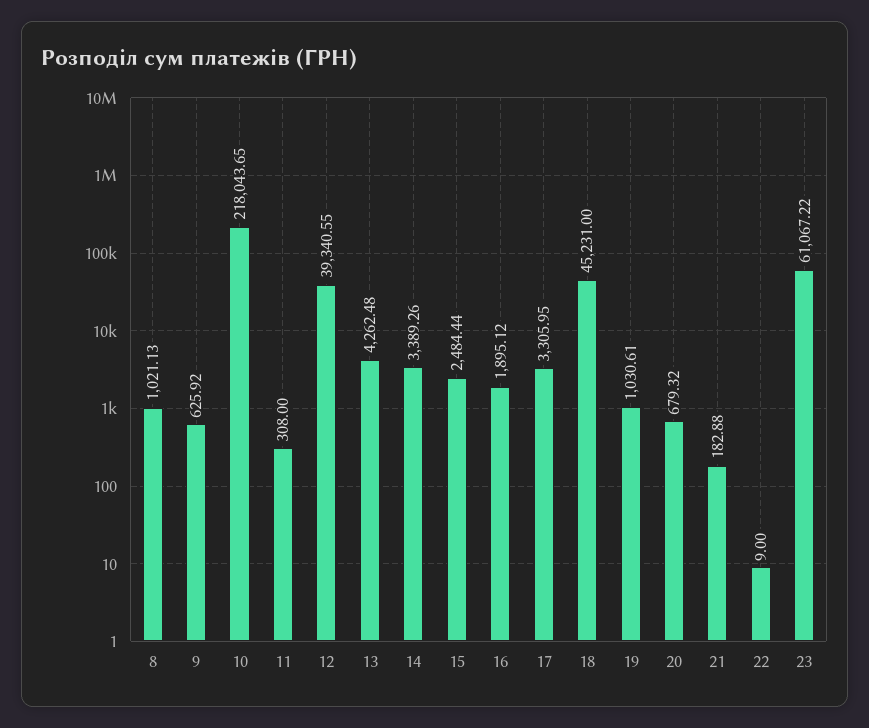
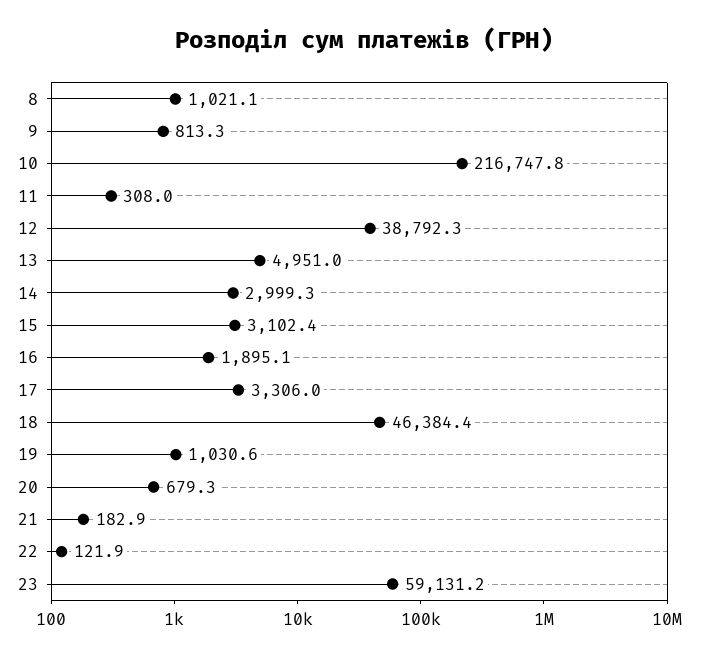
  {
    "8": 1021.13,
-   "9": 625.92,
+   "9": 813.3,
-   "10": 218043.65,
+   "10": 216747.8,
    "11": 308,
-   "12": 39340.55,
+   "12": 38792.3,
-   "13": 4262.48,
+   "13": 4951,
-   "14": 3389.26,
+   "14": 2999.3,
-   "15": 2484.44,
+   "15": 3102.4,
    "16": 1895.12,
    "17": 3305.95,
-   "18": 45231,
+   "18": 46384.4,
    "19": 1030.61,
    "20": 679.32,
    "21": 182.88,
-   "22": 9,
+   "22": 121.9,
-   "23": 61067.22
+   "23": 59131.2
  }

